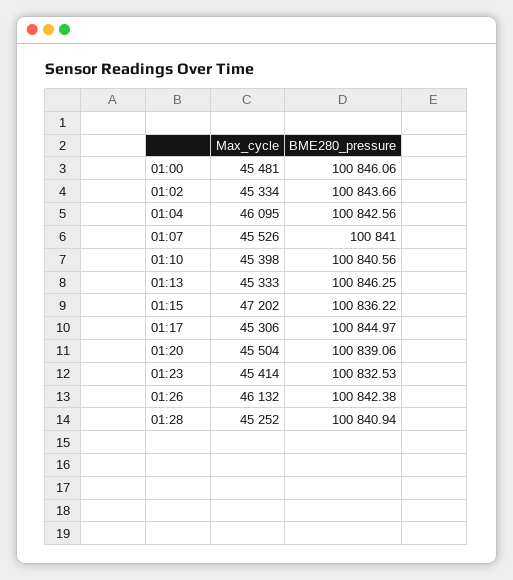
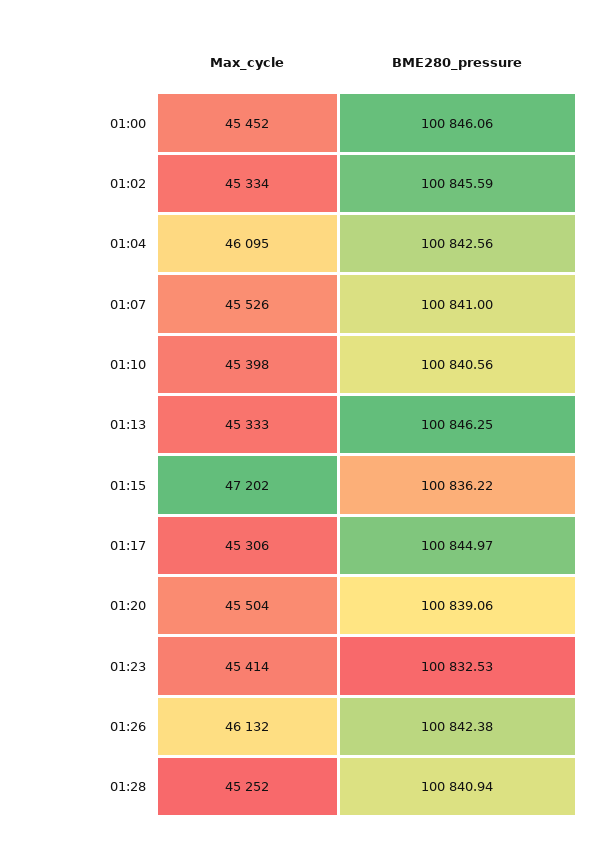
  {
    "Max_cycle": {
-     "01:00": 45481,
+     "01:00": 45452,
      "01:02": 45334,
      "01:04": 46095,
      "01:07": 45526,
      "01:10": 45398,
      "01:13": 45333,
      "01:15": 47202,
      "01:17": 45306,
      "01:20": 45504,
      "01:23": 45414,
      "01:26": 46132,
      "01:28": 45252
    },
    "BME280_pressure": {
      "01:00": 100846.06,
-     "01:02": 100843.66,
+     "01:02": 100845.59,
      "01:04": 100842.56,
      "01:07": 100841,
      "01:10": 100840.56,
      "01:13": 100846.25,
      "01:15": 100836.22,
      "01:17": 100844.97,
      "01:20": 100839.06,
      "01:23": 100832.53,
      "01:26": 100842.38,
      "01:28": 100840.94
    }
  }

